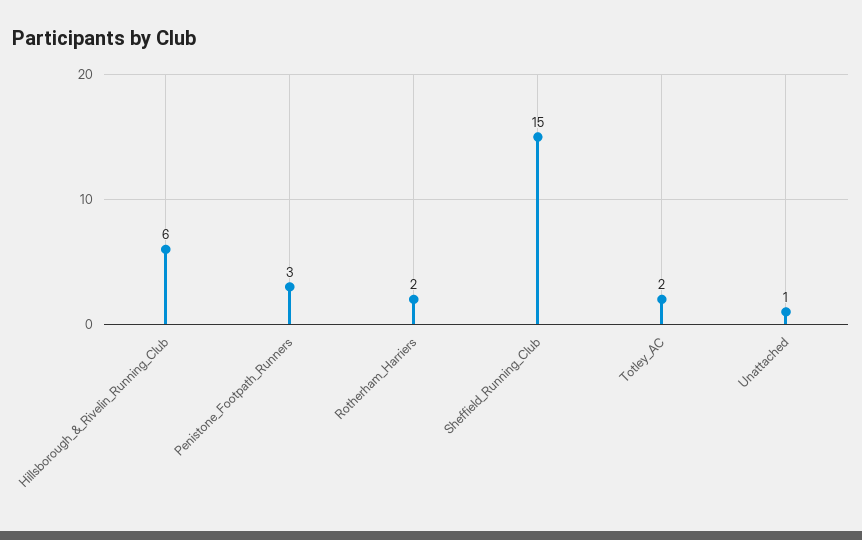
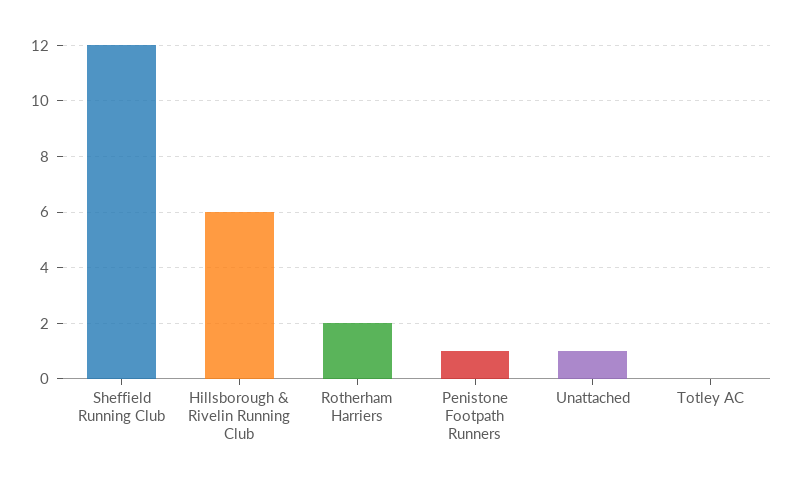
  {
    "Hillsborough_&_Rivelin_Running_Club": 6,
-   "Penistone_Footpath_Runners": 3,
+   "Penistone_Footpath_Runners": 1,
    "Rotherham_Harriers": 2,
-   "Sheffield_Running_Club": 15,
+   "Sheffield_Running_Club": 12,
-   "Totley_AC": 2,
+   "Totley_AC": 0,
    "Unattached": 1
  }

